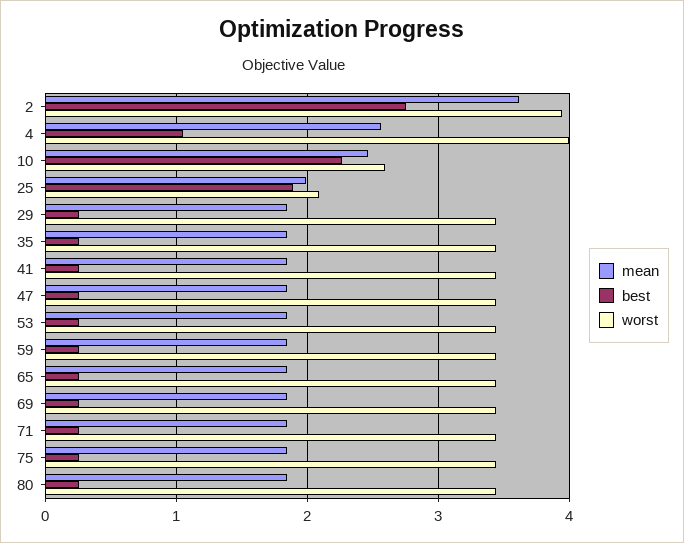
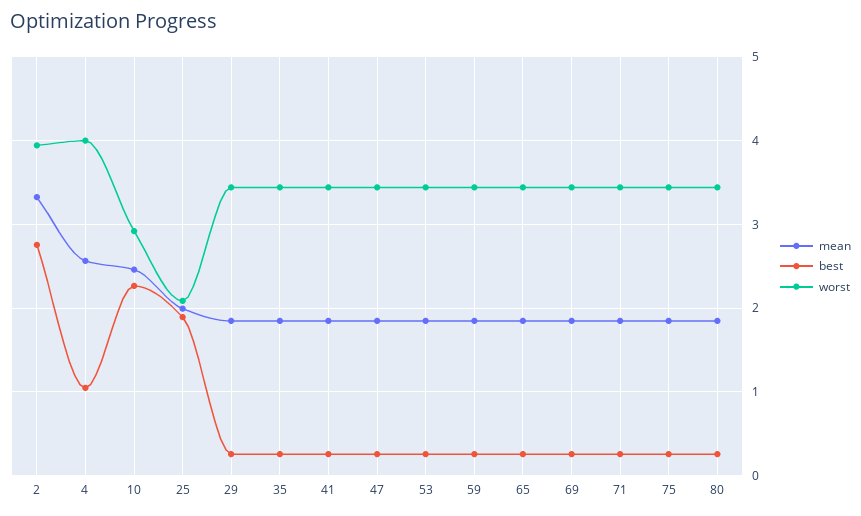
  {
    "mean": {
-     "2": 3.6,
+     "2": 3.3,
      "4": 2.6,
      "10": 2.5,
      "25": 2,
      "29": 1.8,
      "35": 1.8,
      "41": 1.8,
      "47": 1.8,
      "53": 1.8,
      "59": 1.8,
      "65": 1.8,
      "69": 1.8,
      "71": 1.8,
      "75": 1.8,
      "80": 1.8
    },
    "best": {
      "2": 2.8,
      "4": 1,
      "10": 2.3,
      "25": 1.9,
      "29": 0.3,
      "35": 0.3,
      "41": 0.3,
      "47": 0.3,
      "53": 0.3,
      "59": 0.3,
      "65": 0.3,
      "69": 0.3,
      "71": 0.3,
      "75": 0.3,
      "80": 0.3
    },
    "worst": {
      "2": 3.9,
      "4": 4,
-     "10": 2.6,
+     "10": 2.9,
      "25": 2.1,
      "29": 3.4,
      "35": 3.4,
      "41": 3.4,
      "47": 3.4,
      "53": 3.4,
      "59": 3.4,
      "65": 3.4,
      "69": 3.4,
      "71": 3.4,
      "75": 3.4,
      "80": 3.4
    }
  }

